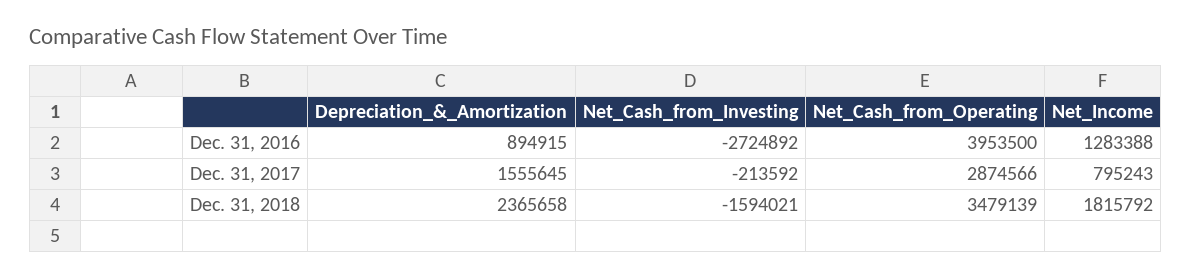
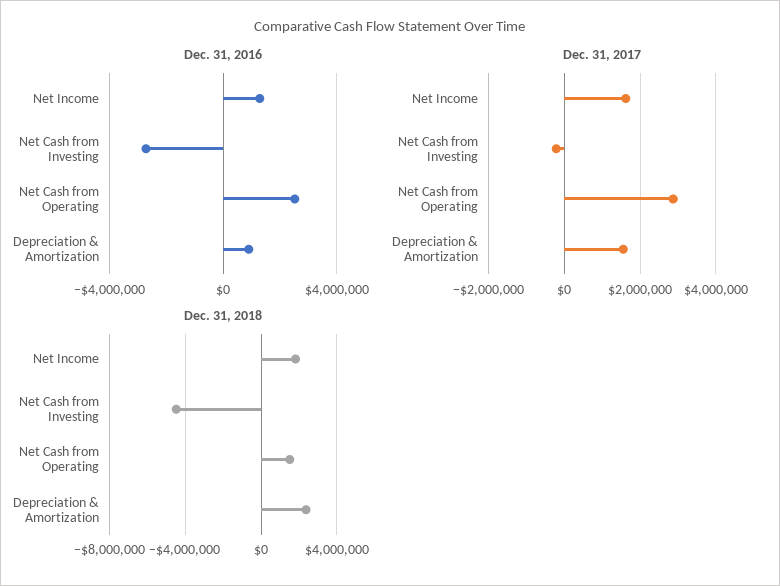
  {
    "Dec. 31, 2016": {
      "Depreciation_&_Amortization": 894915,
      "Net_Cash_from_Investing": -2724892,
-     "Net_Cash_from_Operating": 3953500,
+     "Net_Cash_from_Operating": 2500000,
      "Net_Income": 1283388
    },
    "Dec. 31, 2017": {
      "Depreciation_&_Amortization": 1555645,
      "Net_Cash_from_Investing": -213592,
      "Net_Cash_from_Operating": 2874566,
-     "Net_Income": 795243
+     "Net_Income": 1600000
    },
    "Dec. 31, 2018": {
      "Depreciation_&_Amortization": 2365658,
-     "Net_Cash_from_Investing": -1594021,
+     "Net_Cash_from_Investing": -4500000,
-     "Net_Cash_from_Operating": 3479139,
+     "Net_Cash_from_Operating": 1500000,
      "Net_Income": 1815792
    }
  }

